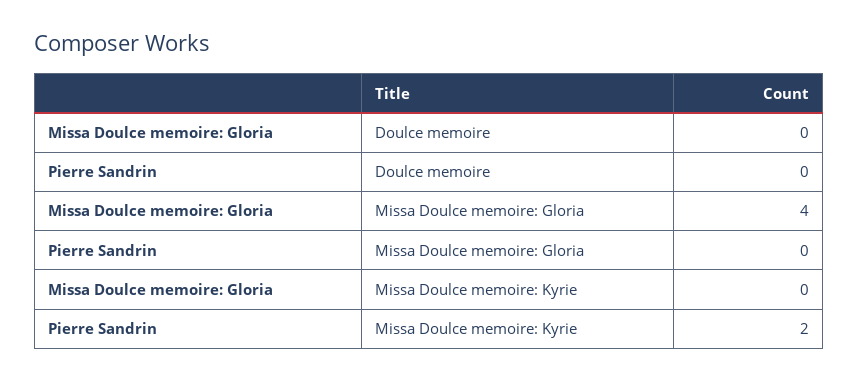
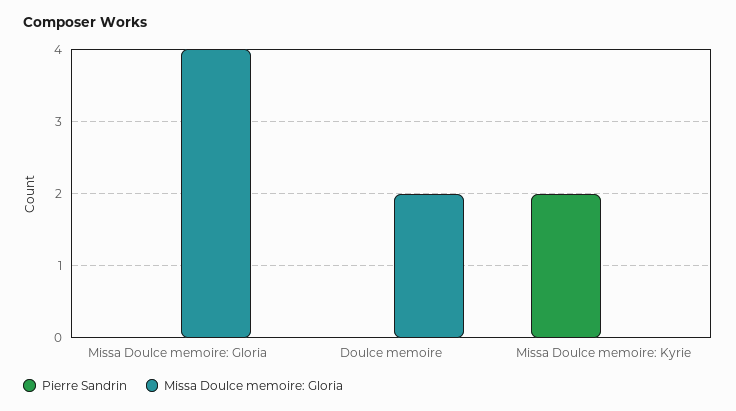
  {
    "Missa Doulce memoire: Gloria": {
-     "Doulce memoire": 0,
+     "Doulce memoire": 2,
      "Missa Doulce memoire: Gloria": 4,
      "Missa Doulce memoire: Kyrie": 0
    },
    "Pierre Sandrin": {
      "Doulce memoire": 0,
      "Missa Doulce memoire: Gloria": 0,
      "Missa Doulce memoire: Kyrie": 2
    }
  }

